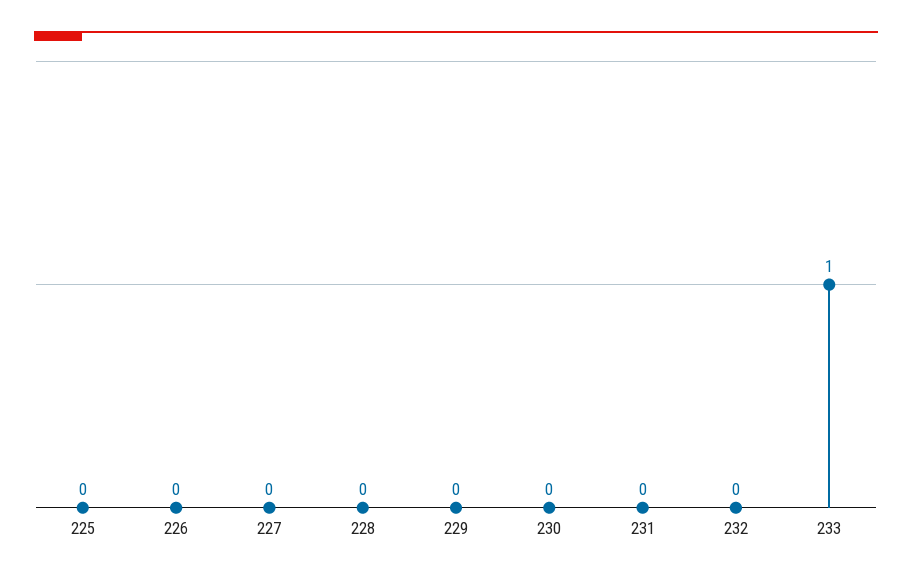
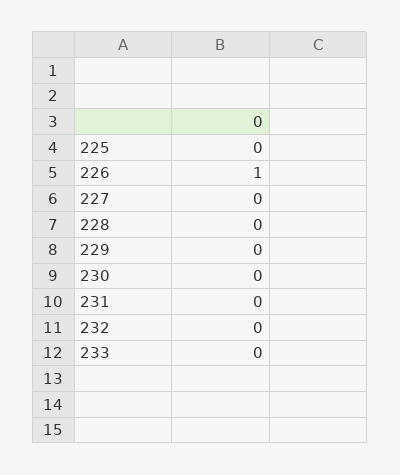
  {
    "225": 0,
-   "226": 0,
+   "226": 1,
    "227": 0,
    "228": 0,
    "229": 0,
    "230": 0,
    "231": 0,
    "232": 0,
-   "233": 1
+   "233": 0
  }

